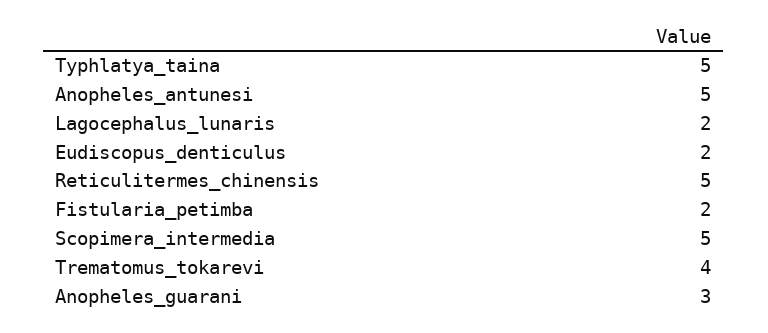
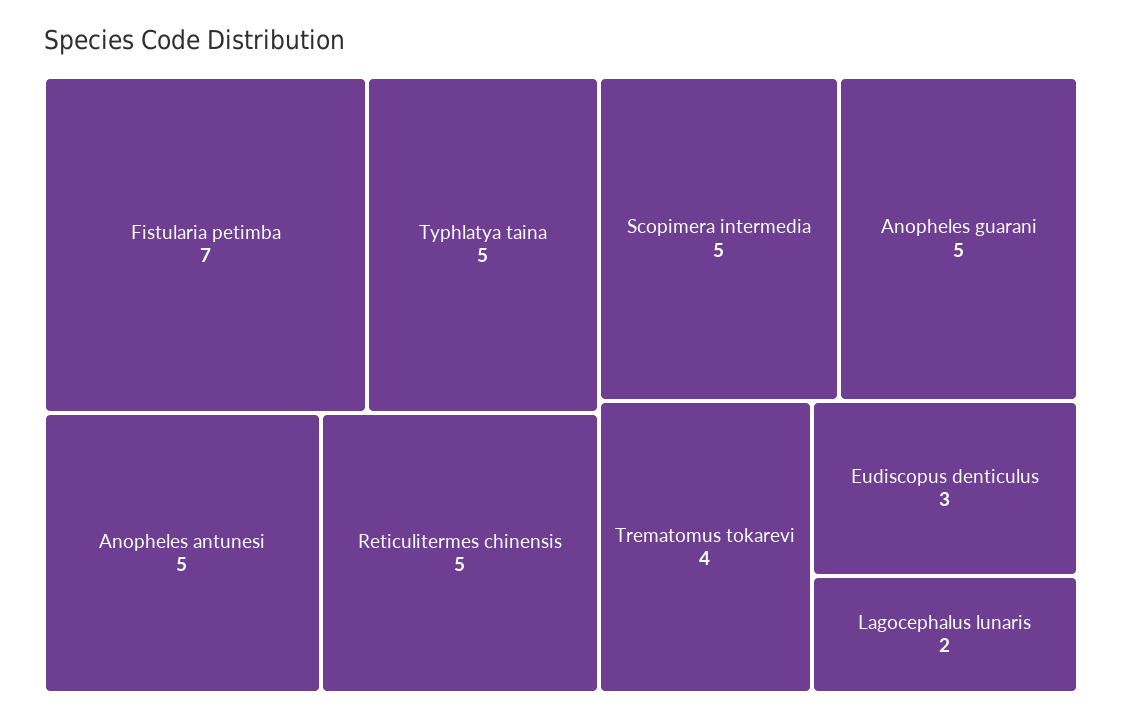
  {
    "Typhlatya_taina": 5,
    "Anopheles_antunesi": 5,
    "Lagocephalus_lunaris": 2,
-   "Eudiscopus_denticulus": 2,
+   "Eudiscopus_denticulus": 3,
    "Reticulitermes_chinensis": 5,
-   "Fistularia_petimba": 2,
+   "Fistularia_petimba": 7,
    "Scopimera_intermedia": 5,
    "Trematomus_tokarevi": 4,
-   "Anopheles_guarani": 3
+   "Anopheles_guarani": 5
  }

